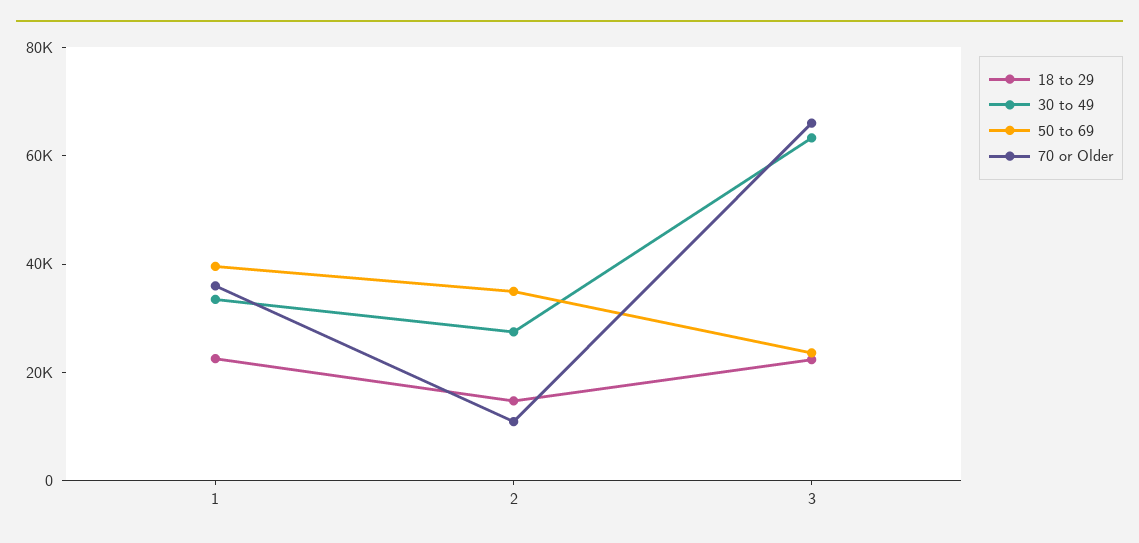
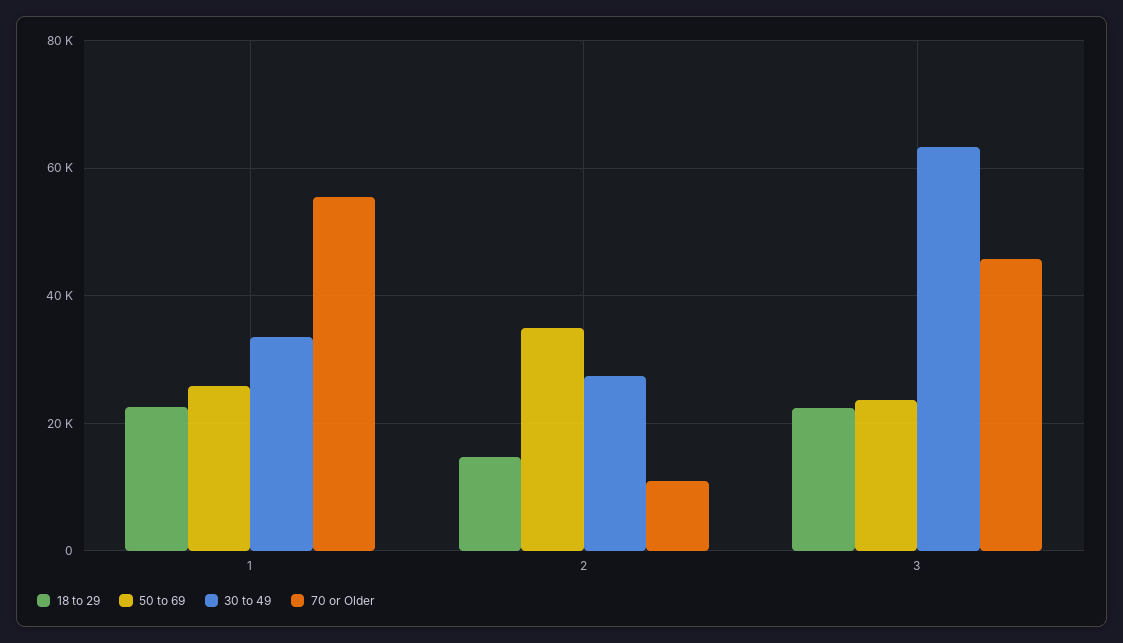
  {
    "18 to 29": {
      "1": 22000,
      "2": 14000,
      "3": 22000
    },
    "30 to 49": {
      "1": 34000,
      "2": 28000,
      "3": 64000
    },
    "50 to 69": {
-     "1": 40000,
+     "1": 26000,
      "2": 34000,
      "3": 24000
    },
    "70 or Older": {
-     "1": 35000,
+     "1": 56000,
      "2": 10000,
-     "3": 65000
+     "3": 46000
    }
  }

